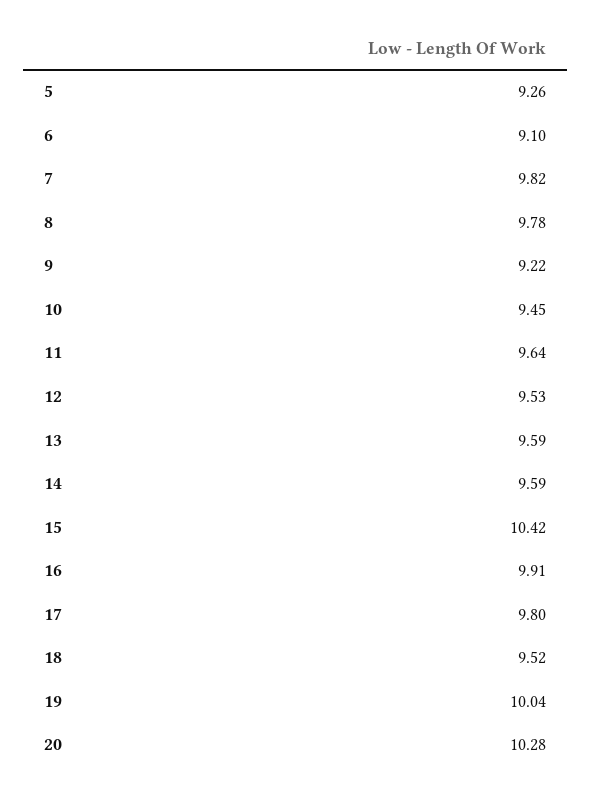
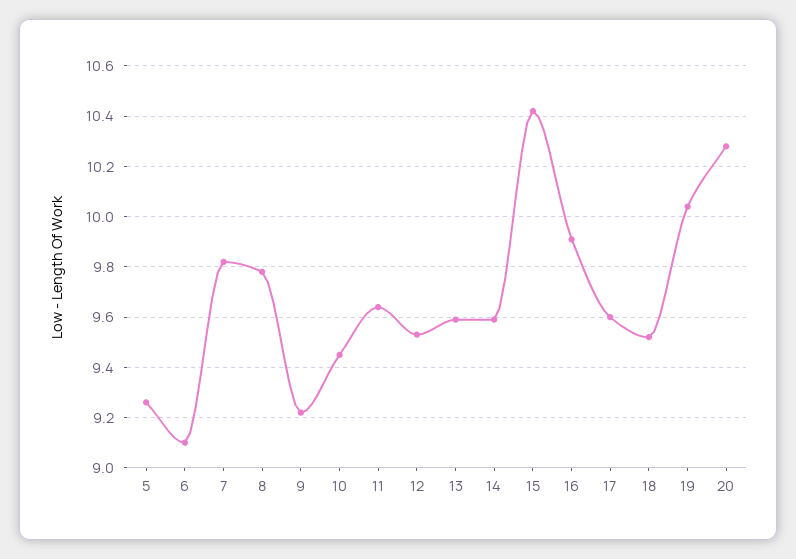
  {
    "5": 9.26,
    "6": 9.1,
    "7": 9.82,
    "8": 9.78,
    "9": 9.22,
    "10": 9.45,
    "11": 9.64,
    "12": 9.53,
    "13": 9.59,
    "14": 9.59,
    "15": 10.42,
    "16": 9.91,
-   "17": 9.8,
+   "17": 9.6,
    "18": 9.52,
    "19": 10.04,
    "20": 10.28
  }

